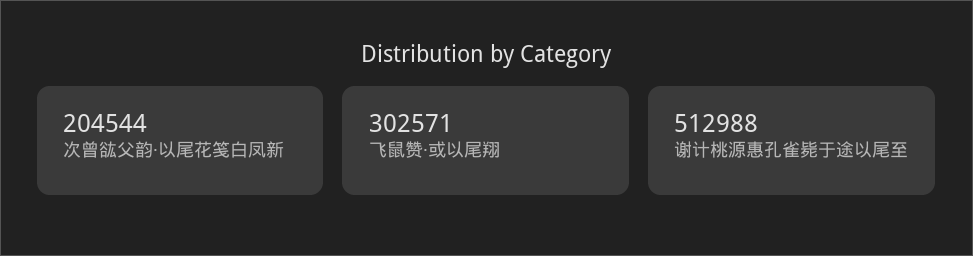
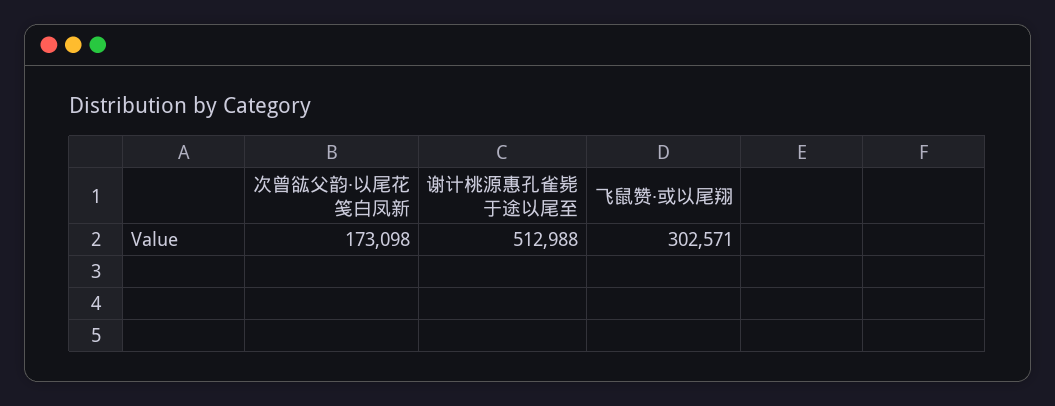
  {
-   "次曾谹父韵·以尾花笺白凤新": 204544,
+   "次曾谹父韵·以尾花笺白凤新": 173098,
    "飞鼠赞·或以尾翔": 302571,
    "谢计桃源惠孔雀毙于途以尾至": 512988
  }

